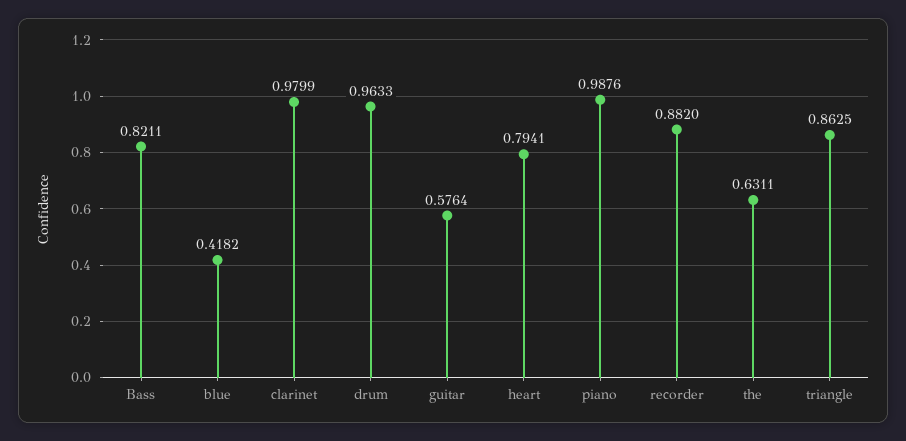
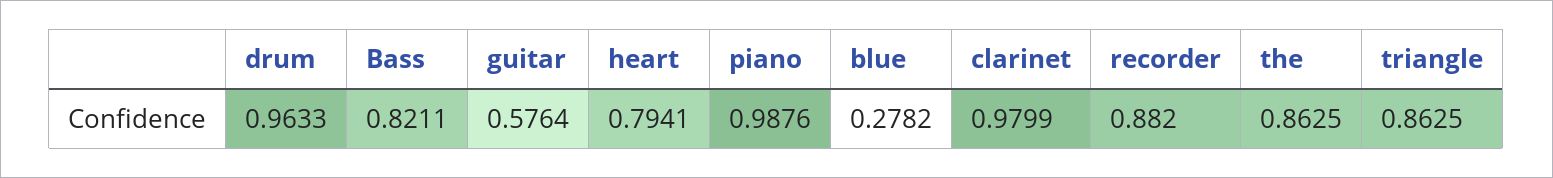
  {
    "Bass": 0.8211,
-   "blue": 0.4182,
+   "blue": 0.2782,
    "clarinet": 0.9799,
    "drum": 0.9633,
    "guitar": 0.5764,
    "heart": 0.7941,
    "piano": 0.9876,
    "recorder": 0.882,
-   "the": 0.6311,
+   "the": 0.8625,
    "triangle": 0.8625
  }

